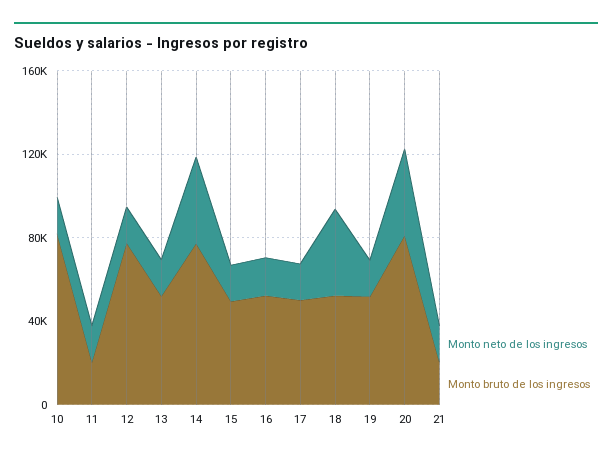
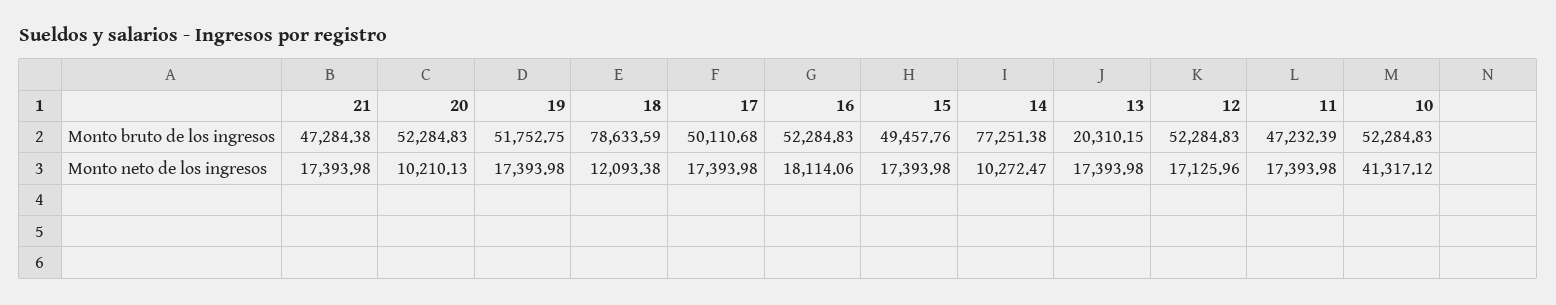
  {
    "Monto neto de los ingresos": {
-     "10": 20000,
+     "10": 41317.12,
      "11": 17393.98,
      "12": 17125.96,
      "13": 17393.98,
-     "14": 40000,
+     "14": 10272.47,
      "15": 17393.98,
      "16": 18114.06,
      "17": 17393.98,
-     "18": 40000,
+     "18": 12093.38,
      "19": 17393.98,
-     "20": 40000,
+     "20": 10210.13,
      "21": 17393.98
    },
    "Monto bruto de los ingresos": {
-     "10": 80000,
+     "10": 52284.83,
-     "11": 20000,
+     "11": 47232.39,
-     "12": 80000,
+     "12": 52284.83,
-     "13": 50000,
+     "13": 20310.15,
      "14": 77251.38,
      "15": 49457.76,
      "16": 52284.83,
      "17": 50110.68,
-     "18": 50000,
+     "18": 78633.59,
      "19": 51752.75,
-     "20": 80000,
+     "20": 52284.83,
-     "21": 20000
+     "21": 47284.38
    }
  }

